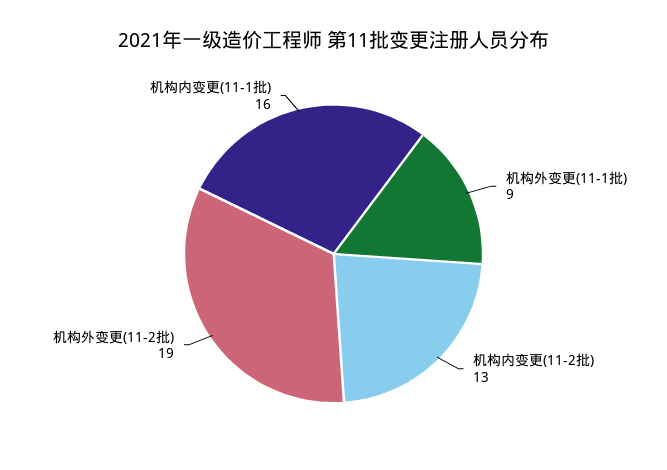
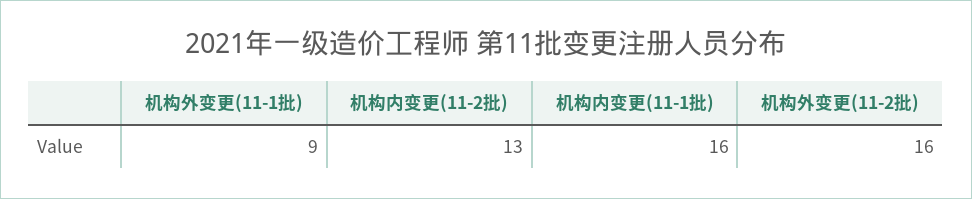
  {
    "机构外变更(11-1批)": 9,
    "机构内变更(11-2批)": 13,
-   "机构外变更(11-2批)": 19,
+   "机构外变更(11-2批)": 16,
    "机构内变更(11-1批)": 16
  }

